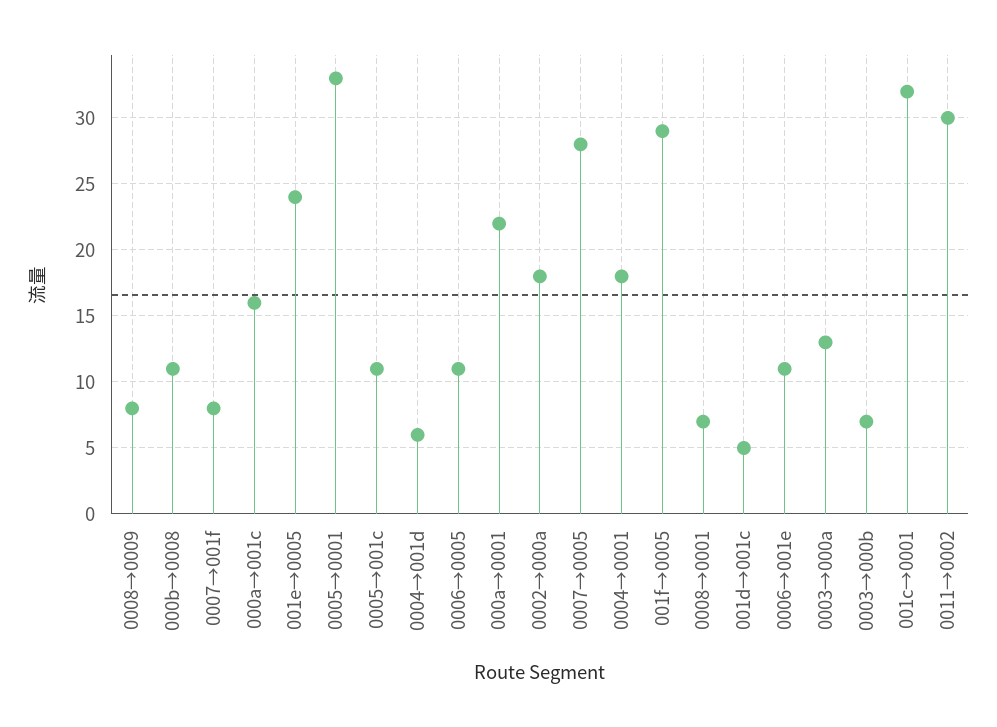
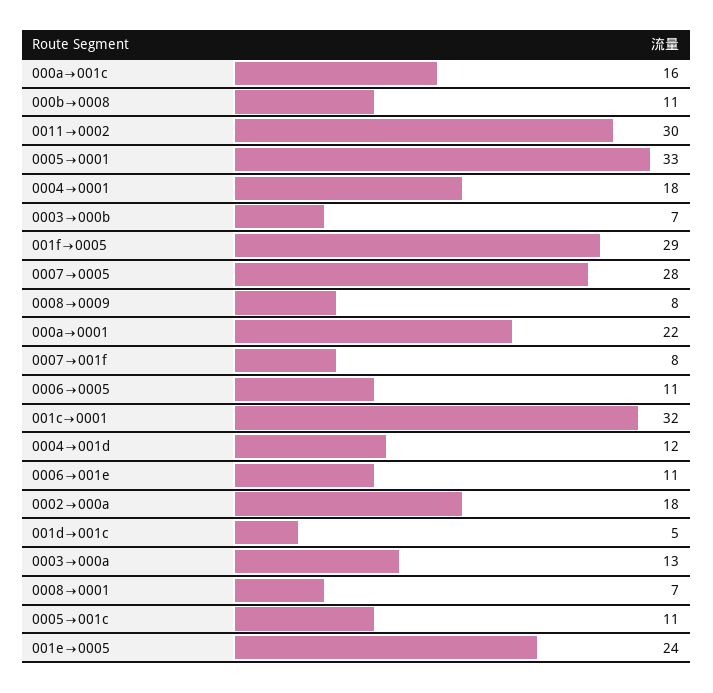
  {
    "0008→0009": 8,
    "000b→0008": 11,
    "0007→001f": 8,
    "000a→001c": 16,
    "001e→0005": 24,
    "0005→0001": 33,
    "0005→001c": 11,
-   "0004→001d": 6,
+   "0004→001d": 12,
    "0006→0005": 11,
    "000a→0001": 22,
    "0002→000a": 18,
    "0007→0005": 28,
    "0004→0001": 18,
    "001f→0005": 29,
    "0008→0001": 7,
    "001d→001c": 5,
    "0006→001e": 11,
    "0003→000a": 13,
    "0003→000b": 7,
    "001c→0001": 32,
    "0011→0002": 30
  }

